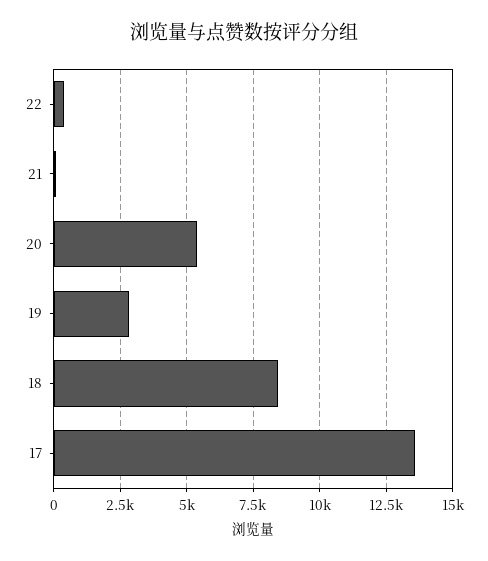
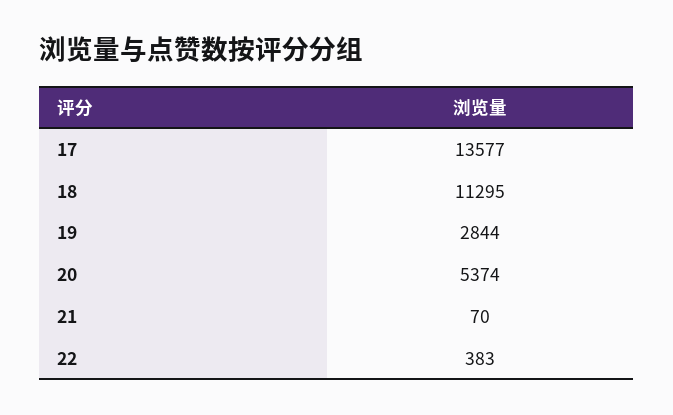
  {
    "22": 383,
    "21": 70,
    "20": 5374,
    "19": 2844,
-   "18": 8500,
+   "18": 11295,
    "17": 13577
  }

